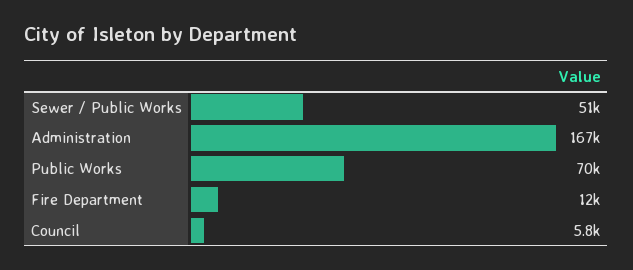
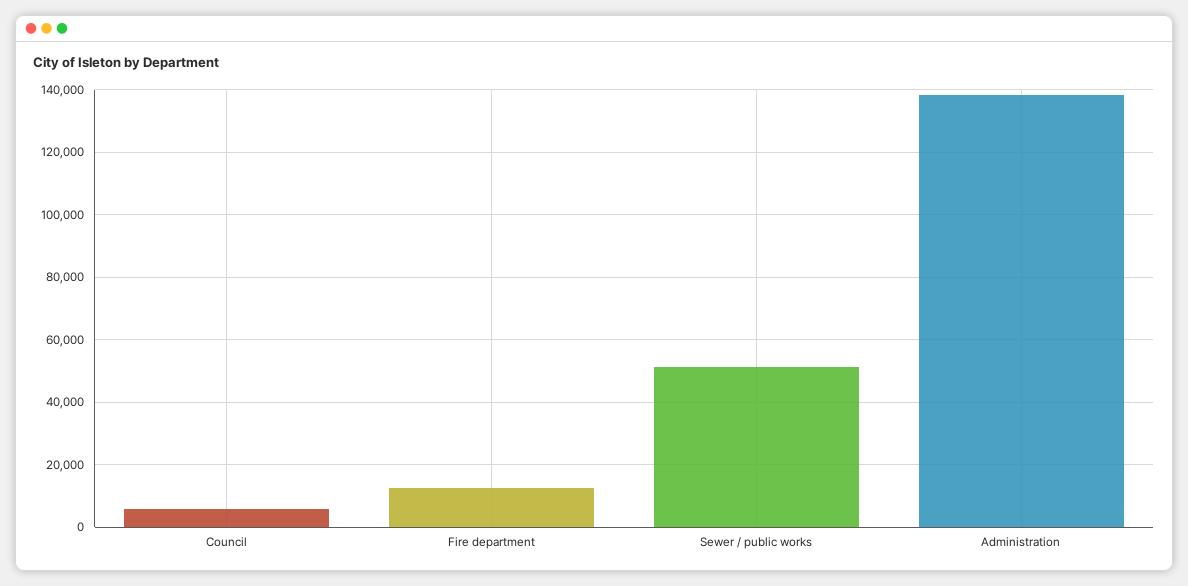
  {
    "Sewer / Public Works": 51000,
-   "Administration": 167000,
+   "Administration": 138000,
-   "Public Works": 70000,
    "Fire Department": 12000,
    "Council": 5800
  }

